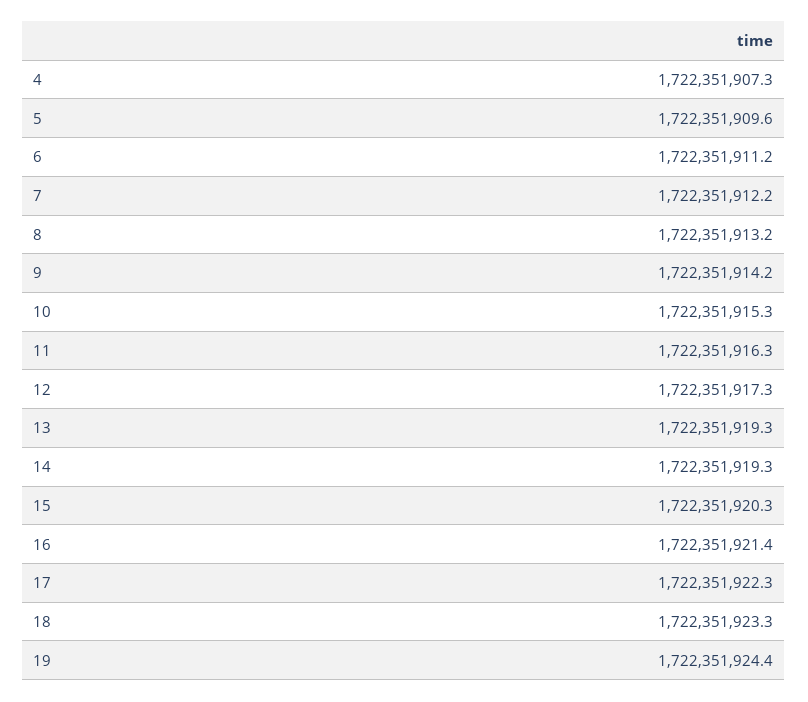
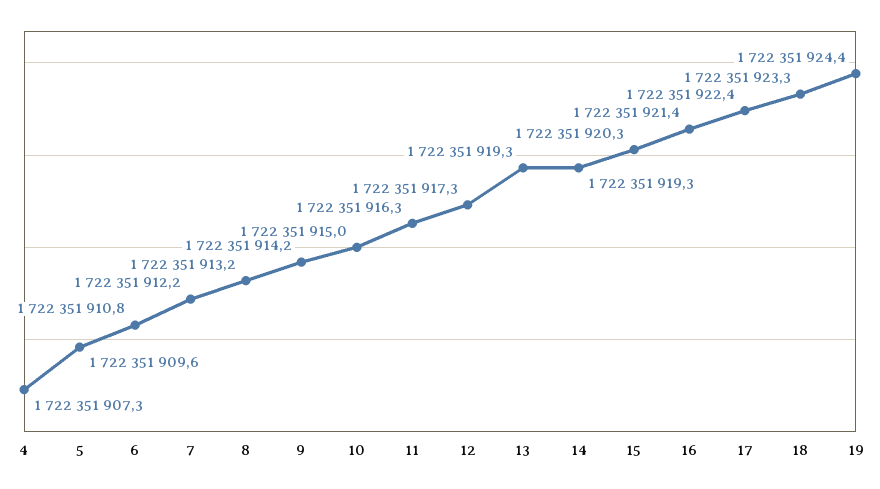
  {
    "4": 1722351907.3,
    "5": 1722351909.6,
-   "6": 1722351911.2,
+   "6": 1722351910.8,
    "7": 1722351912.2,
    "8": 1722351913.2,
    "9": 1722351914.2,
-   "10": 1722351915.3,
+   "10": 1722351915,
    "11": 1722351916.3,
    "12": 1722351917.3,
    "13": 1722351919.3,
    "14": 1722351919.3,
    "15": 1722351920.3,
    "16": 1722351921.4,
-   "17": 1722351922.3,
+   "17": 1722351922.4,
    "18": 1722351923.3,
    "19": 1722351924.4
  }

